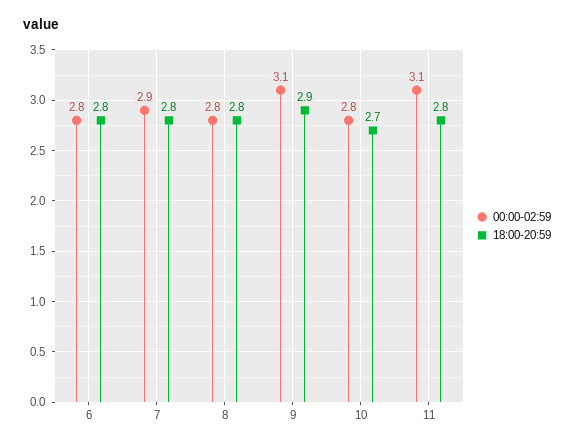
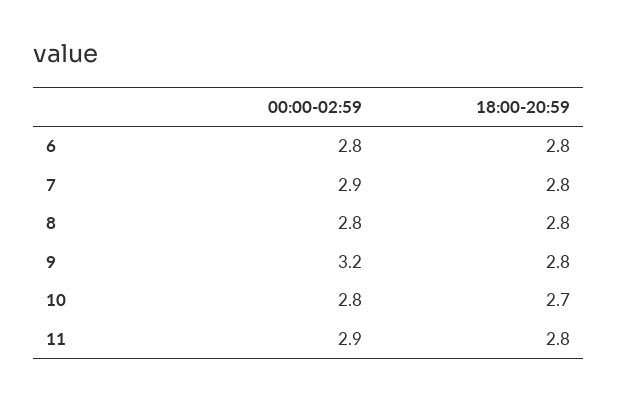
  {
    "00:00-02:59": {
      "6": 2.8,
      "7": 2.9,
      "8": 2.8,
-     "9": 3.1,
+     "9": 3.2,
      "10": 2.8,
-     "11": 3.1
+     "11": 2.9
    },
    "18:00-20:59": {
      "6": 2.8,
      "7": 2.8,
      "8": 2.8,
-     "9": 2.9,
+     "9": 2.8,
      "10": 2.7,
      "11": 2.8
    }
  }

